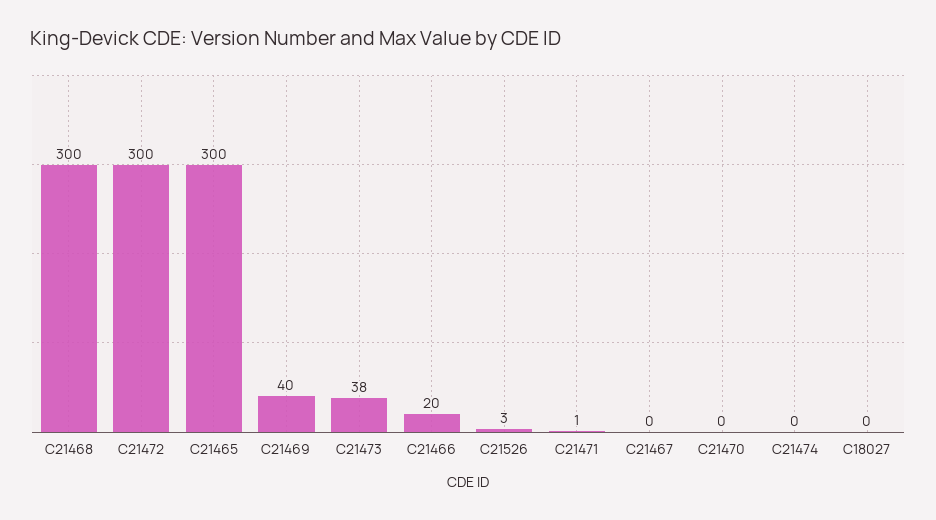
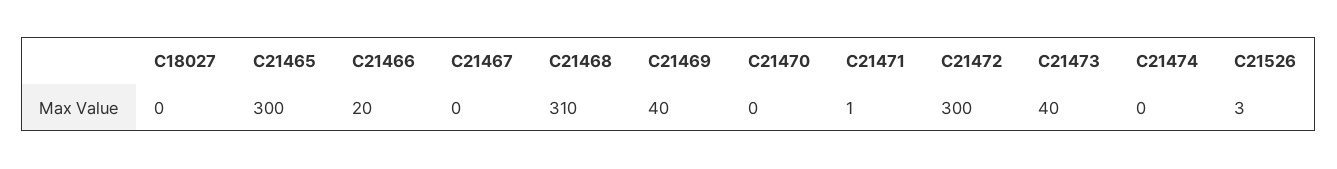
  {
-   "C21468": 300,
+   "C21468": 310,
    "C21472": 300,
    "C21465": 300,
    "C21469": 40,
-   "C21473": 38,
+   "C21473": 40,
    "C21466": 20,
    "C21526": 3,
    "C21471": 1,
    "C21467": 0,
    "C21470": 0,
    "C21474": 0,
    "C18027": 0
  }

